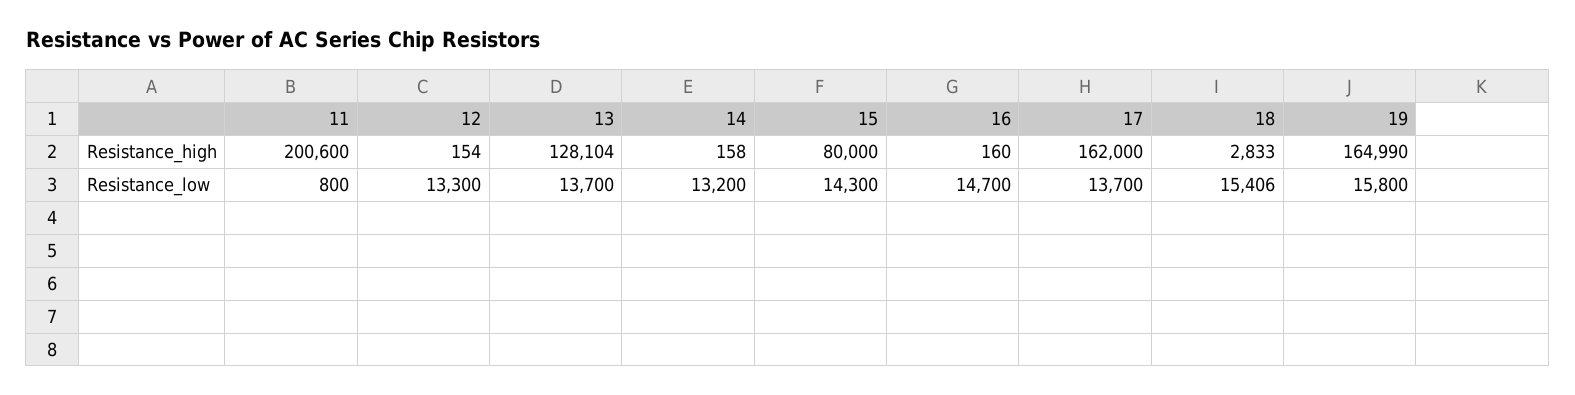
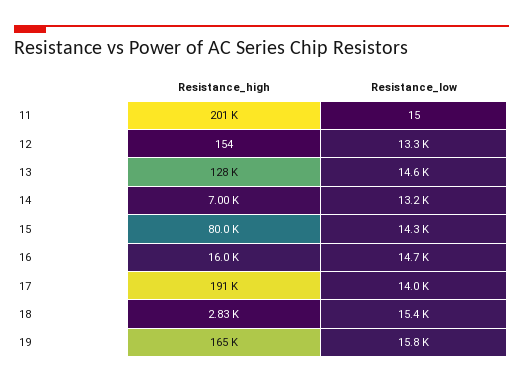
  {
    "11": {
      "Resistance_high": 200600,
-     "Resistance_low": 800
+     "Resistance_low": 15
    },
    "12": {
      "Resistance_high": 154,
      "Resistance_low": 13300
    },
    "13": {
      "Resistance_high": 128104,
-     "Resistance_low": 13700
+     "Resistance_low": 14600
    },
    "14": {
-     "Resistance_high": 158,
+     "Resistance_high": 7000,
      "Resistance_low": 13200
    },
    "15": {
      "Resistance_high": 80000,
      "Resistance_low": 14300
    },
    "16": {
-     "Resistance_high": 160,
+     "Resistance_high": 16000,
      "Resistance_low": 14700
    },
    "17": {
-     "Resistance_high": 162000,
+     "Resistance_high": 191000,
-     "Resistance_low": 13700
+     "Resistance_low": 14000
    },
    "18": {
      "Resistance_high": 2833,
      "Resistance_low": 15406
    },
    "19": {
      "Resistance_high": 164990,
      "Resistance_low": 15800
    }
  }

